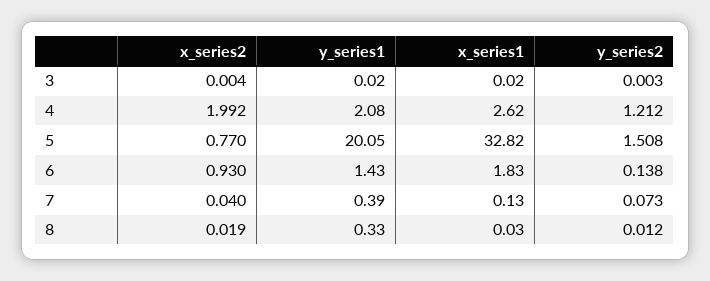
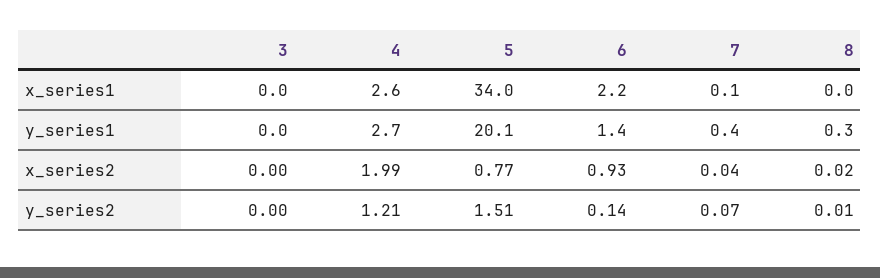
  {
    "x_series2": {
      "3": 0.004,
      "4": 1.992,
      "5": 0.77,
      "6": 0.93,
      "7": 0.04,
      "8": 0.019
    },
    "y_series1": {
      "3": 0.02,
-     "4": 2.08,
+     "4": 2.7,
      "5": 20.05,
      "6": 1.43,
      "7": 0.39,
      "8": 0.33
    },
    "x_series1": {
      "3": 0.02,
      "4": 2.62,
-     "5": 32.82,
+     "5": 34,
-     "6": 1.83,
+     "6": 2.2,
      "7": 0.13,
      "8": 0.03
    },
    "y_series2": {
      "3": 0.003,
      "4": 1.212,
      "5": 1.508,
      "6": 0.138,
      "7": 0.073,
      "8": 0.012
    }
  }

